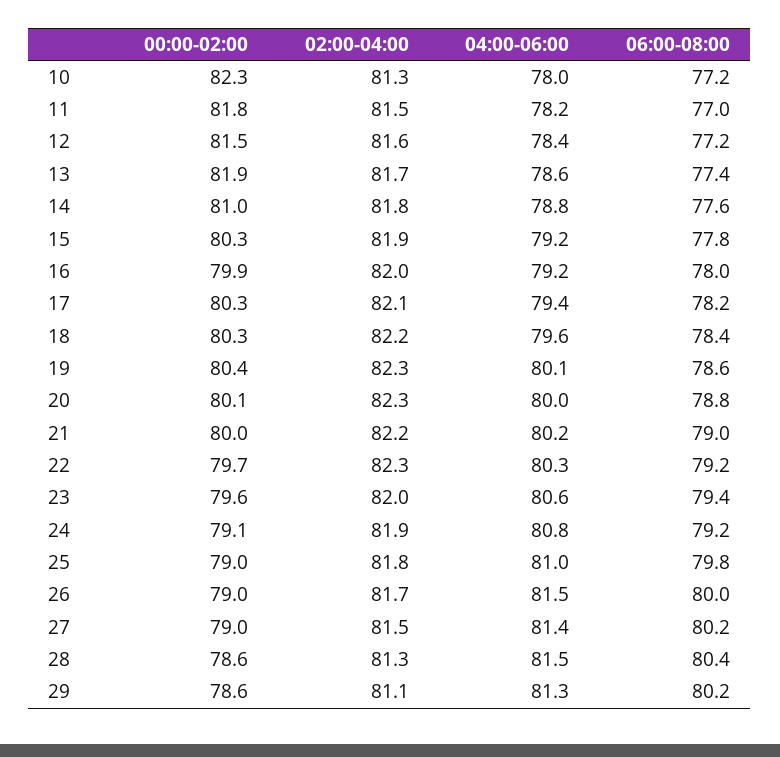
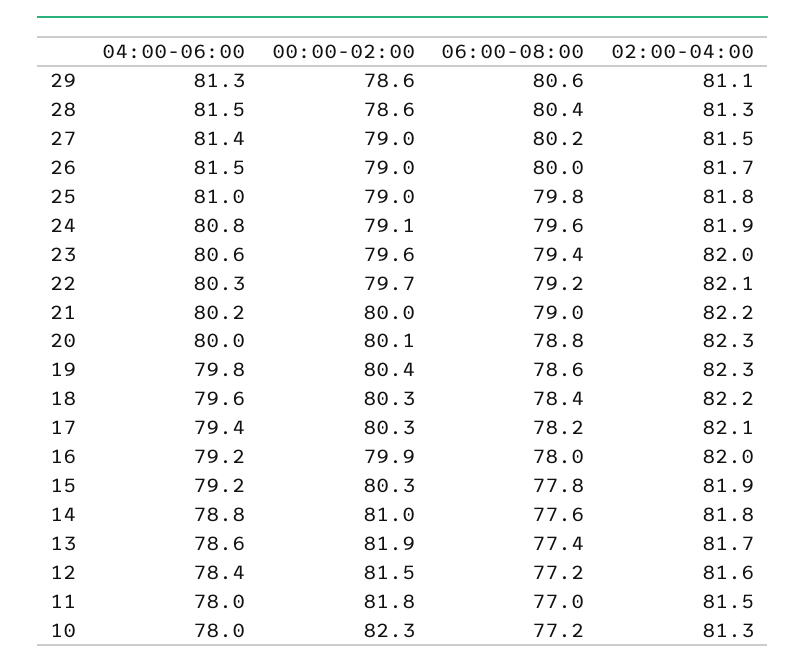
  {
    "00:00-02:00": {
      "10": 82.3,
      "11": 81.8,
      "12": 81.5,
      "13": 81.9,
      "14": 81,
      "15": 80.3,
      "16": 79.9,
      "17": 80.3,
      "18": 80.3,
      "19": 80.4,
      "20": 80.1,
      "21": 80,
      "22": 79.7,
      "23": 79.6,
      "24": 79.1,
      "25": 79,
      "26": 79,
      "27": 79,
      "28": 78.6,
      "29": 78.6
    },
    "02:00-04:00": {
      "10": 81.3,
      "11": 81.5,
      "12": 81.6,
      "13": 81.7,
      "14": 81.8,
      "15": 81.9,
      "16": 82,
      "17": 82.1,
      "18": 82.2,
      "19": 82.3,
      "20": 82.3,
      "21": 82.2,
-     "22": 82.3,
+     "22": 82.1,
      "23": 82,
      "24": 81.9,
      "25": 81.8,
      "26": 81.7,
      "27": 81.5,
      "28": 81.3,
      "29": 81.1
    },
    "04:00-06:00": {
      "10": 78,
-     "11": 78.2,
+     "11": 78,
      "12": 78.4,
      "13": 78.6,
      "14": 78.8,
      "15": 79.2,
      "16": 79.2,
      "17": 79.4,
      "18": 79.6,
-     "19": 80.1,
+     "19": 79.8,
      "20": 80,
      "21": 80.2,
      "22": 80.3,
      "23": 80.6,
      "24": 80.8,
      "25": 81,
      "26": 81.5,
      "27": 81.4,
      "28": 81.5,
      "29": 81.3
    },
    "06:00-08:00": {
      "10": 77.2,
      "11": 77,
      "12": 77.2,
      "13": 77.4,
      "14": 77.6,
      "15": 77.8,
      "16": 78,
      "17": 78.2,
      "18": 78.4,
      "19": 78.6,
      "20": 78.8,
      "21": 79,
      "22": 79.2,
      "23": 79.4,
-     "24": 79.2,
+     "24": 79.6,
      "25": 79.8,
      "26": 80,
      "27": 80.2,
      "28": 80.4,
-     "29": 80.2
+     "29": 80.6
    }
  }

